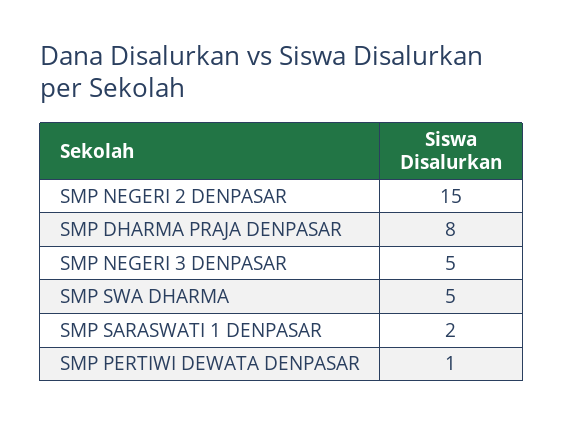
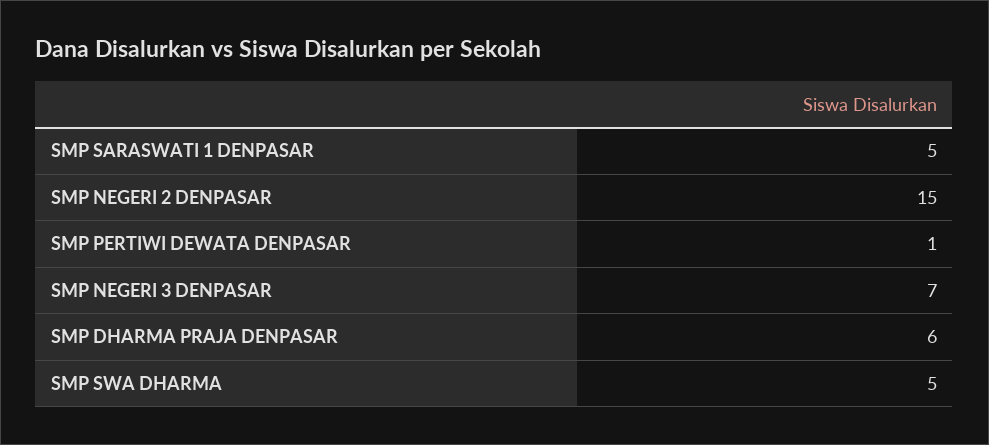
  {
    "SMP NEGERI 2 DENPASAR": 15,
-   "SMP DHARMA PRAJA DENPASAR": 8,
+   "SMP DHARMA PRAJA DENPASAR": 6,
-   "SMP NEGERI 3 DENPASAR": 5,
+   "SMP NEGERI 3 DENPASAR": 7,
    "SMP SWA DHARMA": 5,
-   "SMP SARASWATI 1 DENPASAR": 2,
+   "SMP SARASWATI 1 DENPASAR": 5,
    "SMP PERTIWI DEWATA DENPASAR": 1
  }

